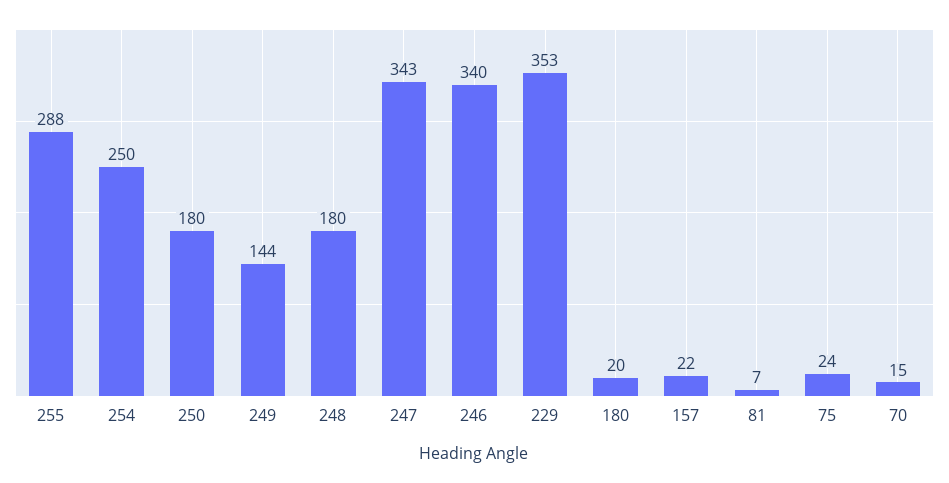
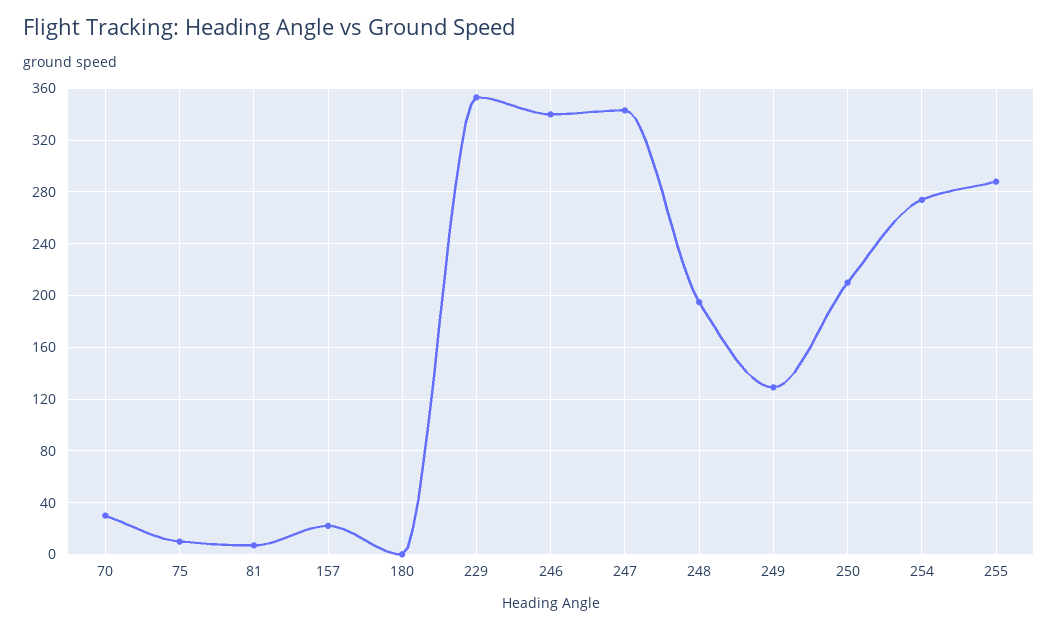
  {
    "255": 288,
-   "254": 250,
+   "254": 275,
-   "250": 180,
+   "250": 210,
-   "249": 144,
+   "249": 130,
-   "248": 180,
+   "248": 195,
    "247": 343,
    "246": 340,
    "229": 353,
-   "180": 20,
+   "180": 0,
    "157": 22,
    "81": 7,
-   "75": 24,
+   "75": 10,
-   "70": 15
+   "70": 30
  }

